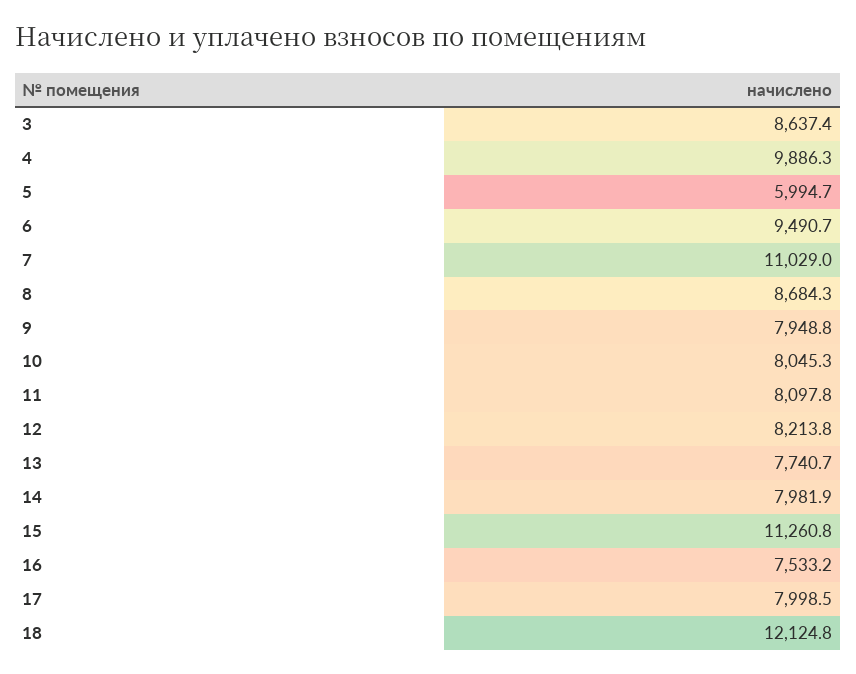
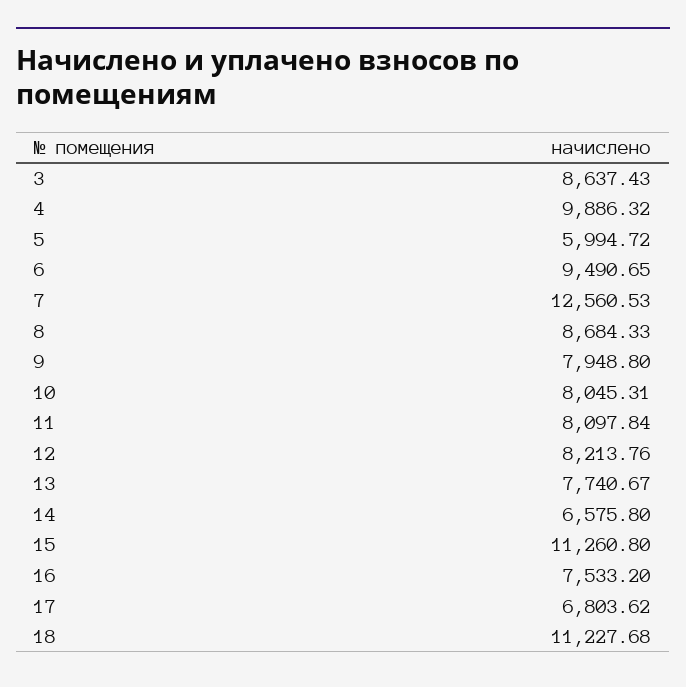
  {
    "3": 8637.43,
    "4": 9886.32,
    "5": 5994.72,
    "6": 9490.65,
-   "7": 11029,
+   "7": 12560.53,
    "8": 8684.33,
    "9": 7948.8,
    "10": 8045.31,
    "11": 8097.84,
    "12": 8213.76,
    "13": 7740.67,
-   "14": 7981.9,
+   "14": 6575.8,
    "15": 11260.8,
    "16": 7533.2,
-   "17": 7998.5,
+   "17": 6803.62,
-   "18": 12124.8
+   "18": 11227.68
  }

